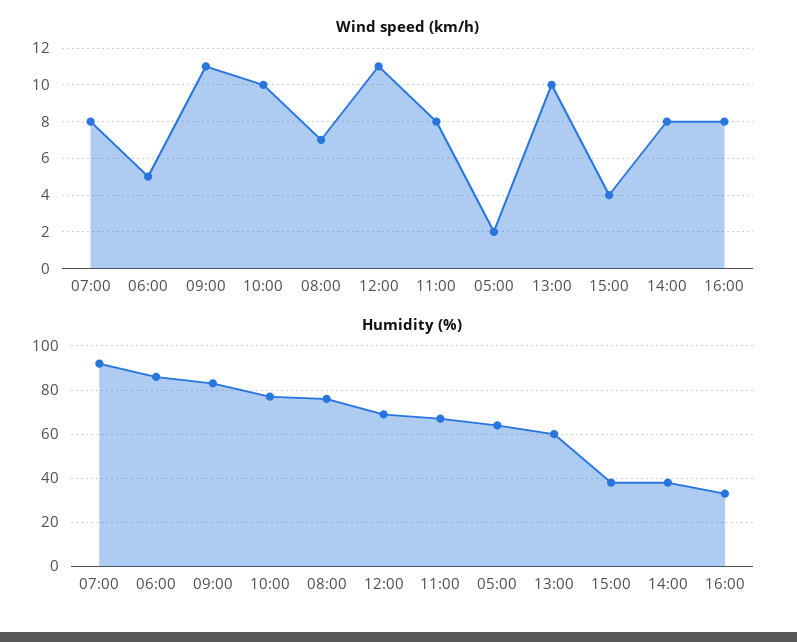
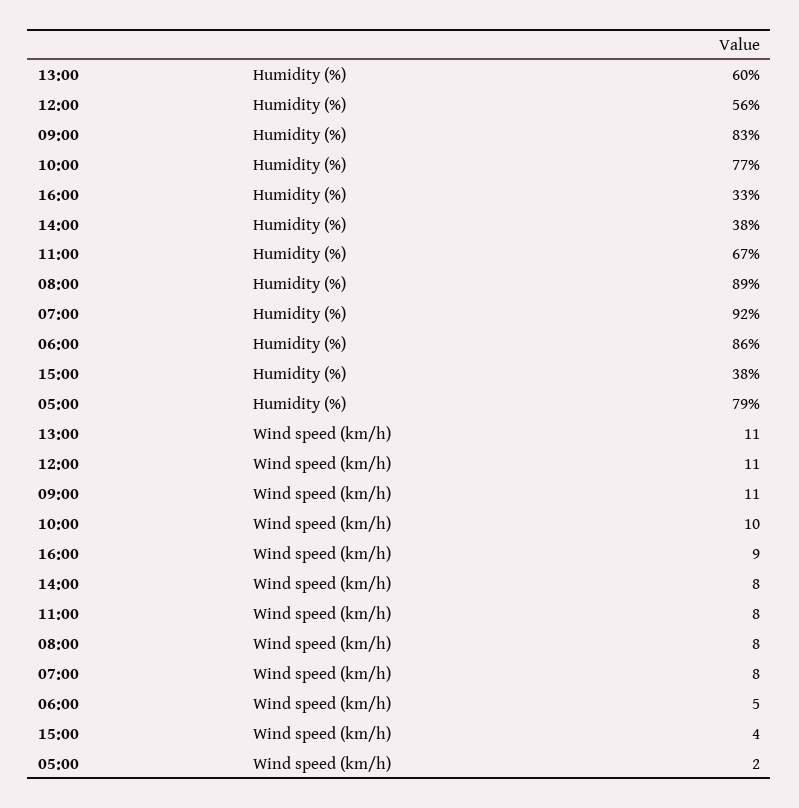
  {
    "Wind speed (km/h)": {
      "07:00": 8,
      "06:00": 5,
      "09:00": 11,
      "10:00": 10,
-     "08:00": 7,
+     "08:00": 8,
      "12:00": 11,
      "11:00": 8,
      "05:00": 2,
-     "13:00": 10,
+     "13:00": 11,
      "15:00": 4,
      "14:00": 8,
-     "16:00": 8
+     "16:00": 9
    },
    "Humidity (%)": {
      "07:00": 92,
      "06:00": 86,
      "09:00": 83,
      "10:00": 77,
-     "08:00": 75,
+     "08:00": 89,
-     "12:00": 70,
+     "12:00": 56,
      "11:00": 67,
-     "05:00": 65,
+     "05:00": 79,
      "13:00": 60,
      "15:00": 38,
      "14:00": 38,
      "16:00": 33
    }
  }

